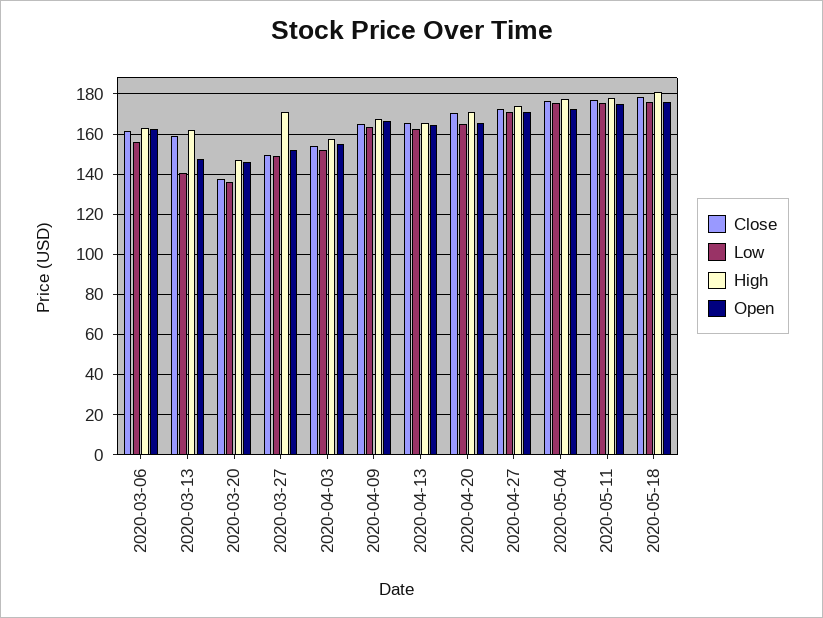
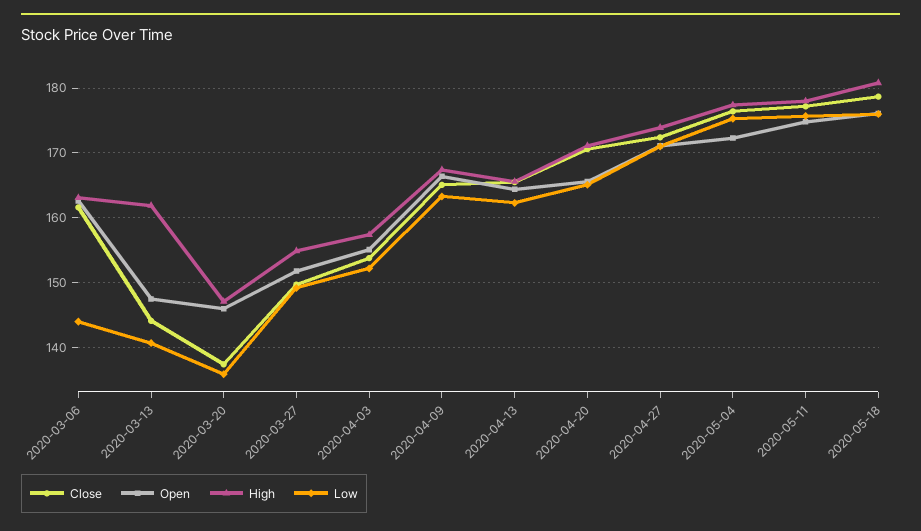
  {
    "Close": {
      "2020-03-06": 162,
-     "2020-03-13": 160,
+     "2020-03-13": 144,
      "2020-03-20": 137,
      "2020-03-27": 150,
      "2020-04-03": 154,
      "2020-04-09": 165,
      "2020-04-13": 166,
      "2020-04-20": 171,
      "2020-04-27": 172,
      "2020-05-04": 176,
      "2020-05-11": 177,
      "2020-05-18": 179
    },
    "Low": {
-     "2020-03-06": 155,
+     "2020-03-06": 144,
      "2020-03-13": 141,
      "2020-03-20": 136,
      "2020-03-27": 149,
      "2020-04-03": 152,
      "2020-04-09": 163,
      "2020-04-13": 162,
      "2020-04-20": 165,
      "2020-04-27": 171,
      "2020-05-04": 175,
      "2020-05-11": 176,
      "2020-05-18": 176
    },
    "High": {
      "2020-03-06": 163,
      "2020-03-13": 162,
      "2020-03-20": 147,
-     "2020-03-27": 170,
+     "2020-03-27": 155,
      "2020-04-03": 157,
      "2020-04-09": 167,
      "2020-04-13": 166,
      "2020-04-20": 171,
      "2020-04-27": 174,
      "2020-05-04": 177,
      "2020-05-11": 178,
      "2020-05-18": 181
    },
    "Open": {
      "2020-03-06": 163,
      "2020-03-13": 148,
      "2020-03-20": 146,
      "2020-03-27": 152,
      "2020-04-03": 155,
      "2020-04-09": 166,
      "2020-04-13": 164,
      "2020-04-20": 166,
      "2020-04-27": 171,
      "2020-05-04": 172,
      "2020-05-11": 175,
      "2020-05-18": 176
    }
  }

